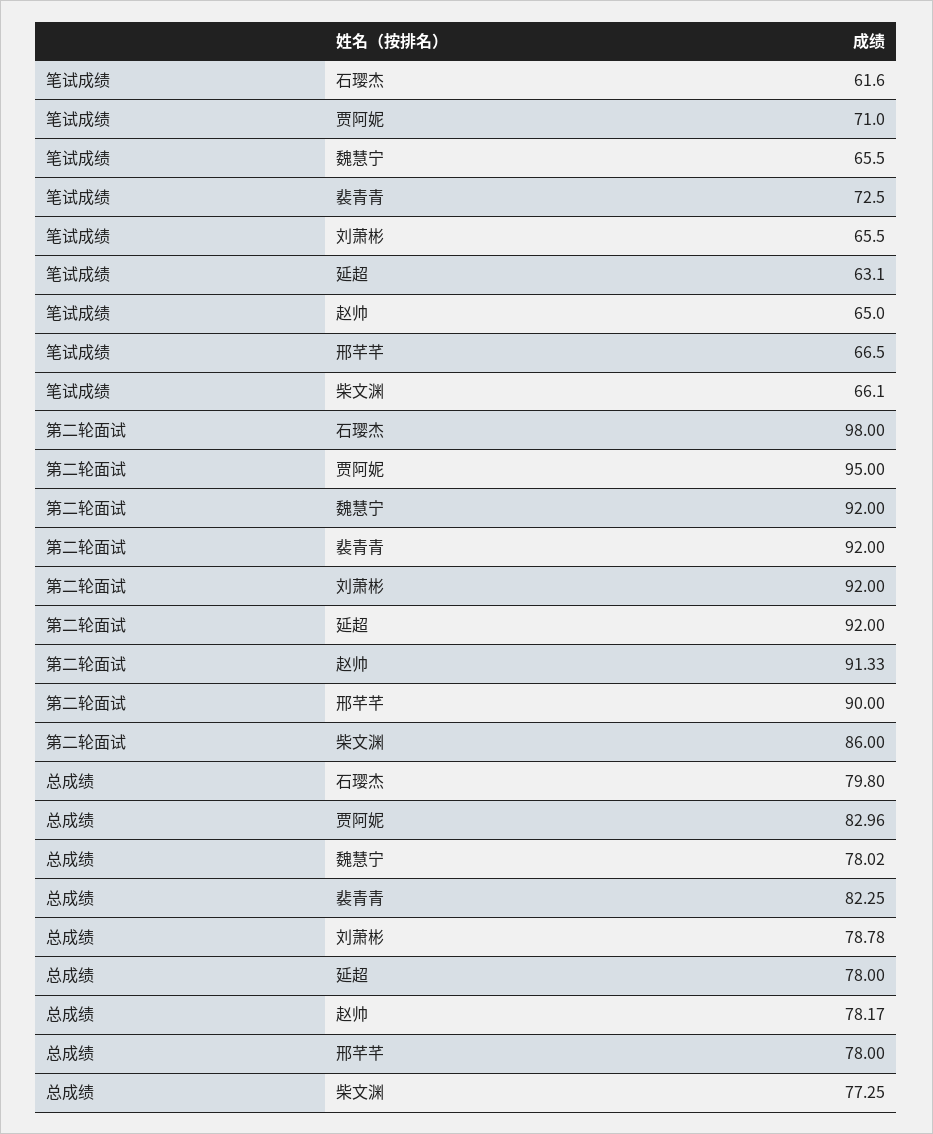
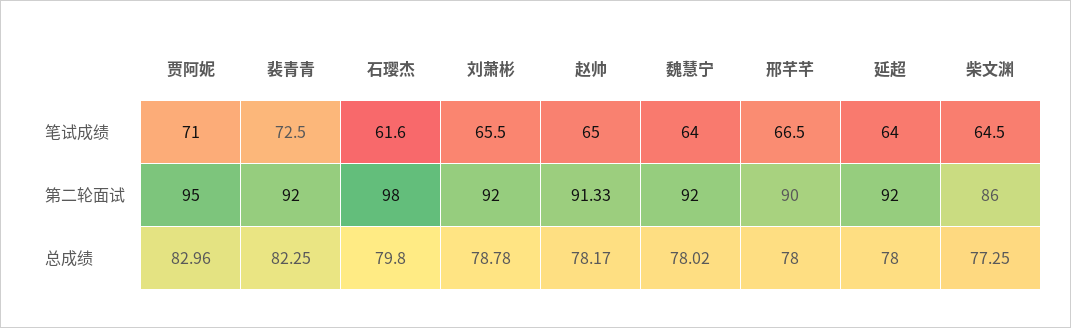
  {
    "笔试成绩": {
      "石璎杰": 61.6,
      "贾阿妮": 71,
-     "魏慧宁": 65.5,
+     "魏慧宁": 64,
      "裴青青": 72.5,
      "刘萧彬": 65.5,
-     "延超": 63.1,
+     "延超": 64,
      "赵帅": 65,
      "邢芊芊": 66.5,
-     "柴文渊": 66.1
+     "柴文渊": 64.5
    },
    "第二轮面试": {
      "石璎杰": 98,
      "贾阿妮": 95,
      "魏慧宁": 92,
      "裴青青": 92,
      "刘萧彬": 92,
      "延超": 92,
      "赵帅": 91.33,
      "邢芊芊": 90,
      "柴文渊": 86
    },
    "总成绩": {
      "石璎杰": 79.8,
      "贾阿妮": 82.96,
      "魏慧宁": 78.02,
      "裴青青": 82.25,
      "刘萧彬": 78.78,
      "延超": 78,
      "赵帅": 78.17,
      "邢芊芊": 78,
      "柴文渊": 77.25
    }
  }

